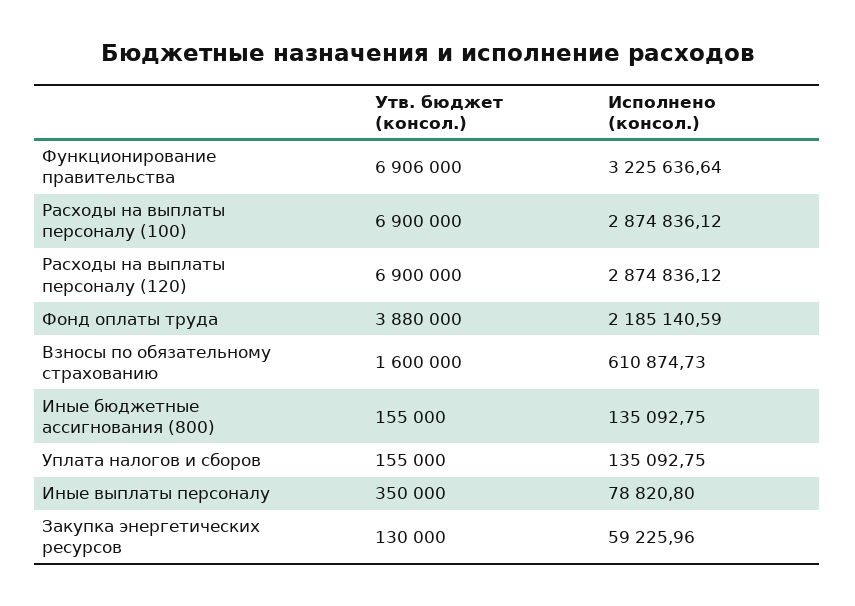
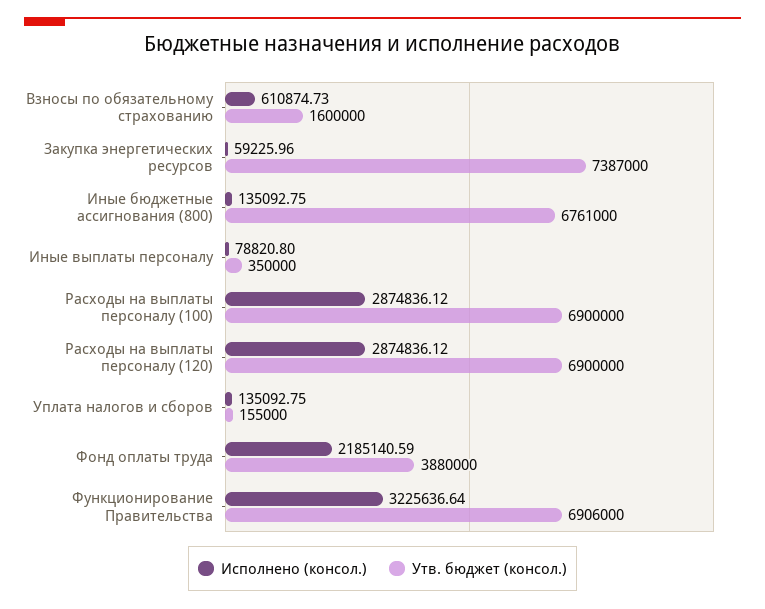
  {
    "Утв. бюджет (консол.)": {
      "Функционирование правительства": 6906000,
      "Расходы на выплаты персоналу (100)": 6900000,
      "Расходы на выплаты персоналу (120)": 6900000,
      "Фонд оплаты труда": 3880000,
      "Взносы по обязательному страхованию": 1600000,
-     "Иные бюджетные ассигнования (800)": 155000,
+     "Иные бюджетные ассигнования (800)": 6761000,
      "Уплата налогов и сборов": 155000,
      "Иные выплаты персоналу": 350000,
-     "Закупка энергетических ресурсов": 130000
+     "Закупка энергетических ресурсов": 7387000
    },
    "Исполнено (консол.)": {
      "Функционирование правительства": 3225636.64,
      "Расходы на выплаты персоналу (100)": 2874836.12,
      "Расходы на выплаты персоналу (120)": 2874836.12,
      "Фонд оплаты труда": 2185140.59,
      "Взносы по обязательному страхованию": 610874.73,
      "Иные бюджетные ассигнования (800)": 135092.75,
      "Уплата налогов и сборов": 135092.75,
      "Иные выплаты персоналу": 78820.8,
      "Закупка энергетических ресурсов": 59225.96
    }
  }

